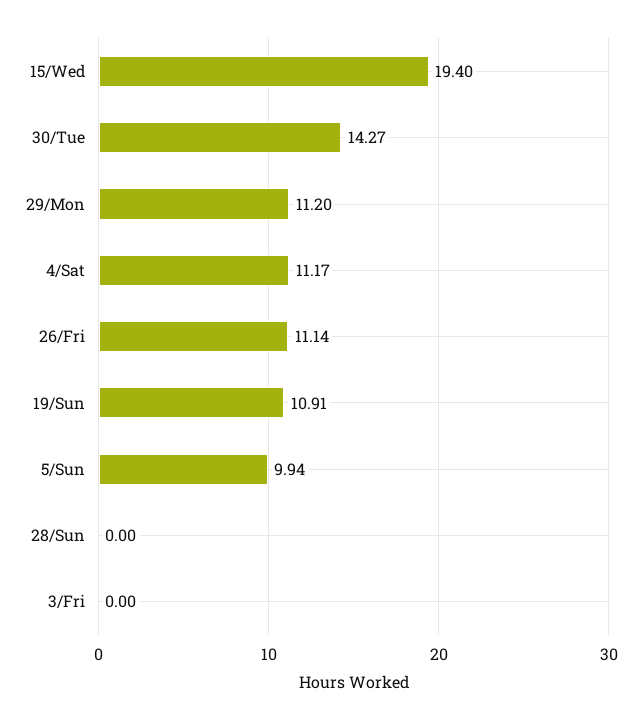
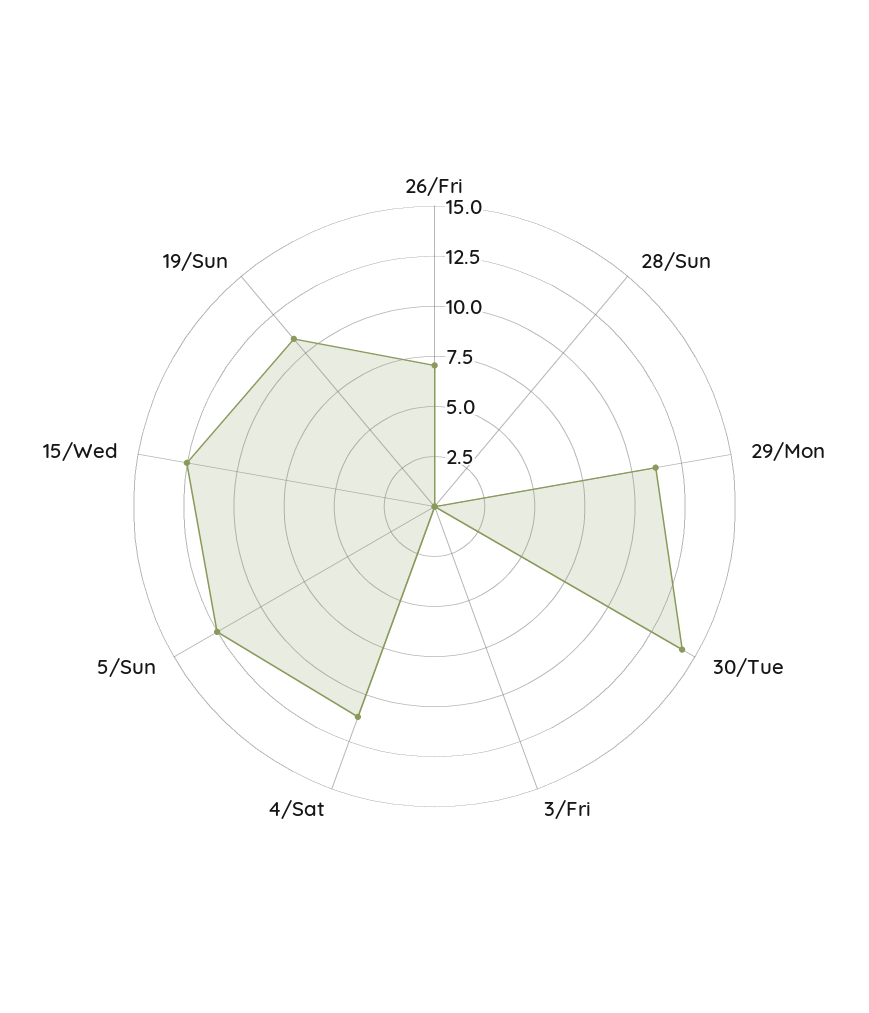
  {
-   "15/Wed": 19.4,
+   "15/Wed": 12.5,
    "30/Tue": 14.27,
    "29/Mon": 11.2,
    "4/Sat": 11.17,
-   "26/Fri": 11.14,
+   "26/Fri": 7,
    "19/Sun": 10.91,
-   "5/Sun": 9.94,
+   "5/Sun": 12.5,
    "28/Sun": 0,
    "3/Fri": 0
  }

